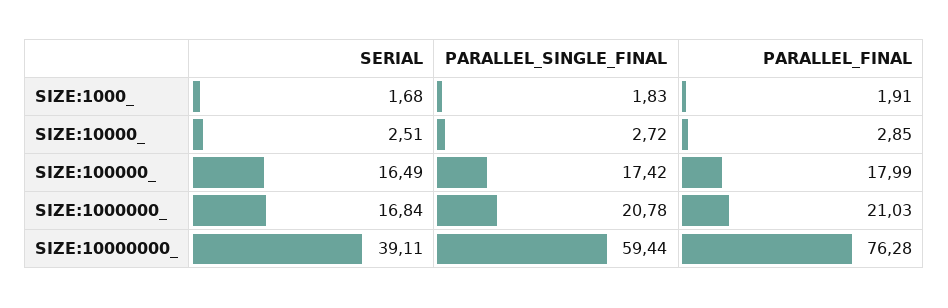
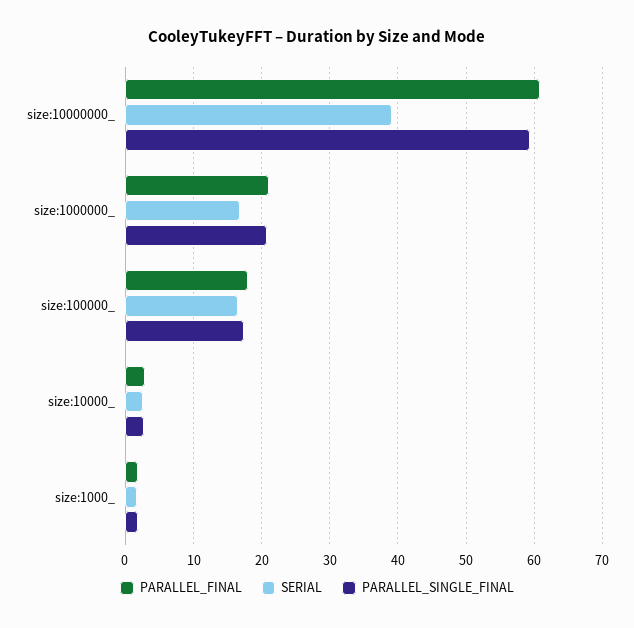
  {
    "SERIAL": {
      "SIZE:1000_": 1.68,
      "SIZE:10000_": 2.51,
      "SIZE:100000_": 16.49,
      "SIZE:1000000_": 16.84,
      "SIZE:10000000_": 39.11
    },
    "PARALLEL_SINGLE_FINAL": {
      "SIZE:1000_": 1.83,
      "SIZE:10000_": 2.72,
      "SIZE:100000_": 17.42,
      "SIZE:1000000_": 20.78,
      "SIZE:10000000_": 59.44
    },
    "PARALLEL_FINAL": {
      "SIZE:1000_": 1.91,
      "SIZE:10000_": 2.85,
      "SIZE:100000_": 17.99,
      "SIZE:1000000_": 21.03,
-     "SIZE:10000000_": 76.28
+     "SIZE:10000000_": 61
    }
  }

